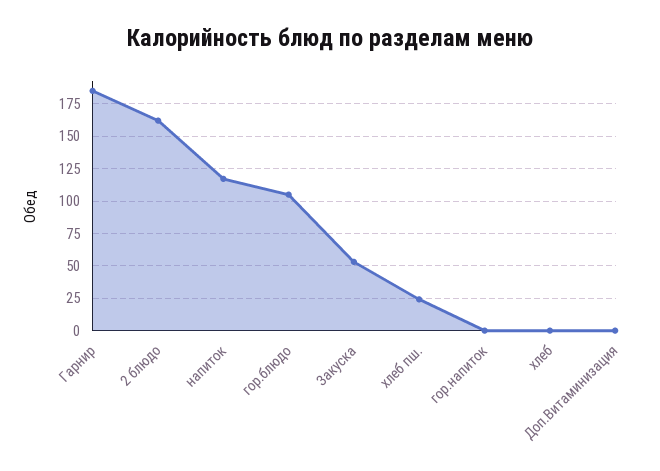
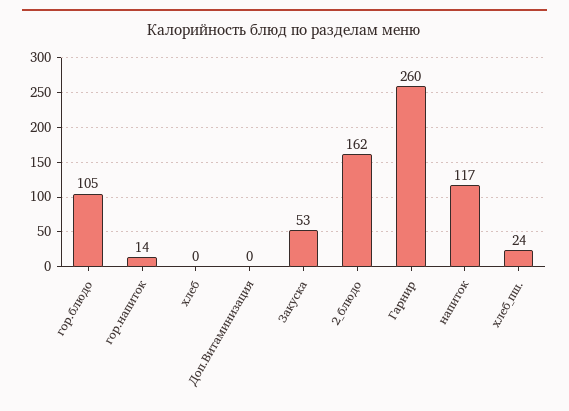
  {
-   "Гарнир": 185,
+   "Гарнир": 260,
    "2 блюдо": 162,
    "напиток": 117,
    "гор.блюдо": 105,
    "Закуска": 53,
    "хлеб пш.": 24,
-   "гор.напиток": 0,
+   "гор.напиток": 14,
    "хлеб": 0,
    "Доп.Витаминизация": 0
  }

